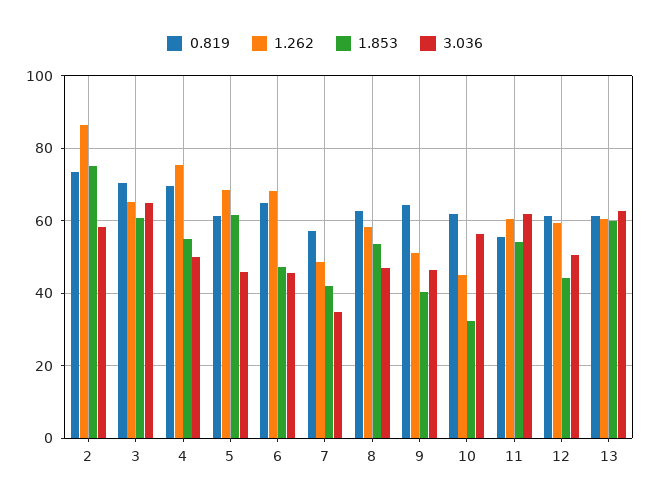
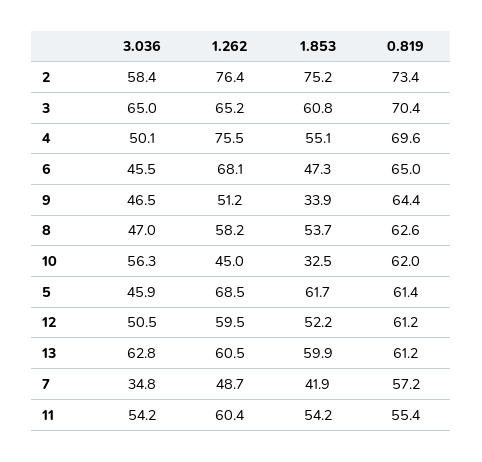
  {
    "0.819": {
      "2": 73.4,
      "3": 70.4,
      "4": 69.6,
      "5": 61.4,
      "6": 65,
      "7": 57.2,
      "8": 62.6,
      "9": 64.4,
      "10": 62,
      "11": 55.4,
      "12": 61.2,
      "13": 61.2
    },
    "1.262": {
-     "2": 86,
+     "2": 76.4,
      "3": 65.2,
      "4": 75.5,
      "5": 68.5,
      "6": 68.1,
      "7": 48.7,
      "8": 58.2,
      "9": 51.2,
      "10": 45,
      "11": 60.4,
      "12": 59.5,
      "13": 60.5
    },
    "1.853": {
      "2": 75.2,
      "3": 60.8,
      "4": 55.1,
      "5": 61.7,
      "6": 47.3,
      "7": 41.9,
      "8": 53.7,
-     "9": 40,
+     "9": 33.9,
      "10": 32.5,
      "11": 54.2,
-     "12": 44,
+     "12": 52.2,
      "13": 59.9
    },
    "3.036": {
      "2": 58.4,
      "3": 65,
      "4": 50.1,
      "5": 45.9,
      "6": 45.5,
      "7": 34.8,
      "8": 47,
      "9": 46.5,
      "10": 56.3,
-     "11": 62,
+     "11": 54.2,
      "12": 50.5,
      "13": 62.8
    }
  }

